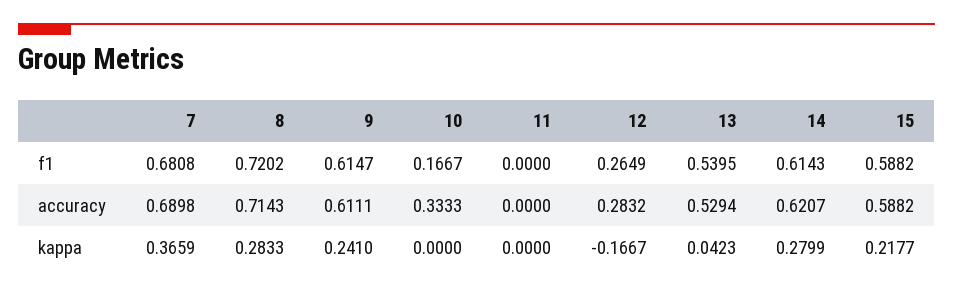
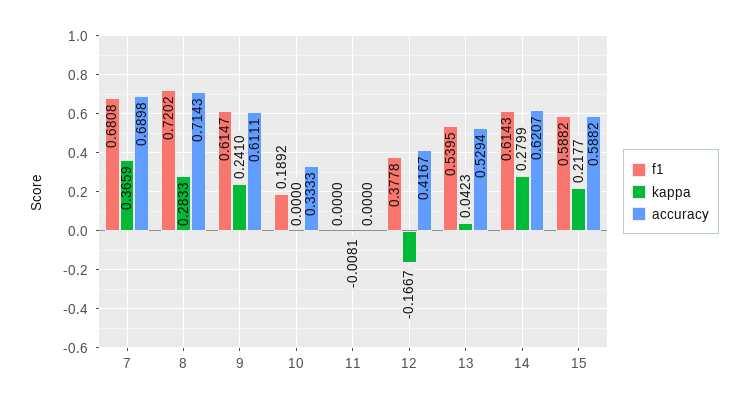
  {
    "f1": {
      "7": 0.6808,
      "8": 0.7202,
      "9": 0.6147,
-     "10": 0.1667,
+     "10": 0.1892,
      "11": 0,
-     "12": 0.2649,
+     "12": 0.3778,
      "13": 0.5395,
      "14": 0.6143,
      "15": 0.5882
    },
    "accuracy": {
      "7": 0.6898,
      "8": 0.7143,
      "9": 0.6111,
      "10": 0.3333,
      "11": 0,
-     "12": 0.2832,
+     "12": 0.4167,
      "13": 0.5294,
      "14": 0.6207,
      "15": 0.5882
    },
    "kappa": {
      "7": 0.3659,
      "8": 0.2833,
      "9": 0.241,
      "10": 0,
-     "11": 0,
+     "11": -0.0081,
      "12": -0.1667,
      "13": 0.0423,
      "14": 0.2799,
      "15": 0.2177
    }
  }

